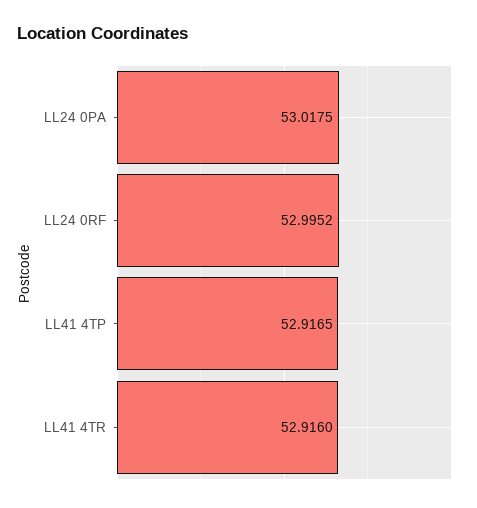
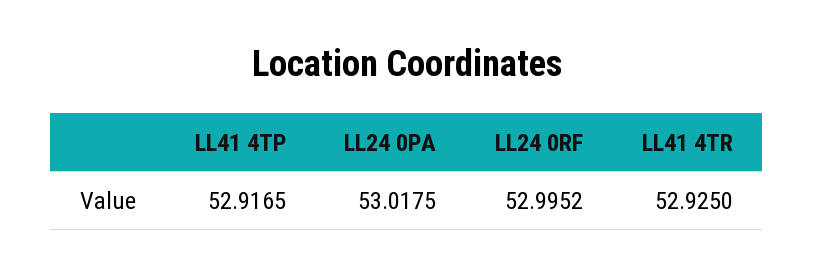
  {
    "LL24 0PA": 53.0175,
    "LL24 0RF": 52.9952,
    "LL41 4TP": 52.9165,
-   "LL41 4TR": 52.916
+   "LL41 4TR": 52.925
  }

